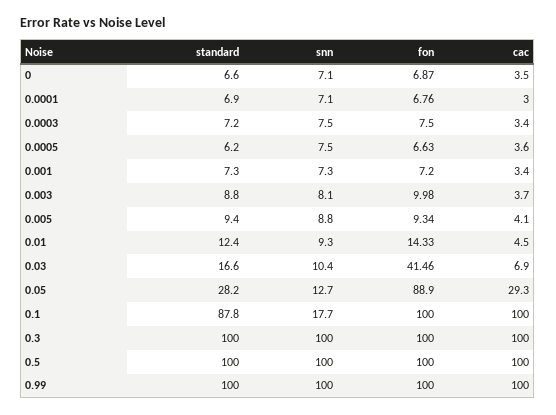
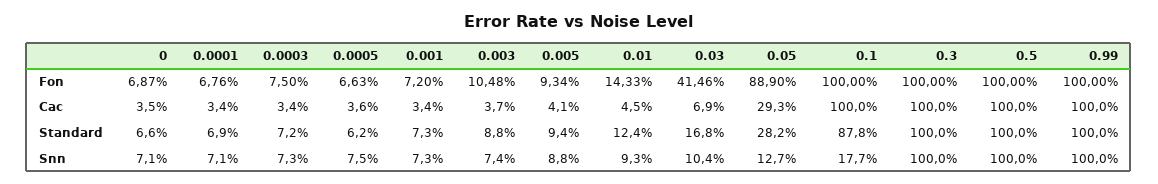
  {
    "standard": {
      "0": 6.6,
      "0.0001": 6.9,
      "0.0003": 7.2,
      "0.0005": 6.2,
      "0.001": 7.3,
      "0.003": 8.8,
      "0.005": 9.4,
      "0.01": 12.4,
-     "0.03": 16.6,
+     "0.03": 16.8,
      "0.05": 28.2,
      "0.1": 87.8,
      "0.3": 100,
      "0.5": 100,
      "0.99": 100
    },
    "snn": {
      "0": 7.1,
      "0.0001": 7.1,
-     "0.0003": 7.5,
+     "0.0003": 7.3,
      "0.0005": 7.5,
      "0.001": 7.3,
-     "0.003": 8.1,
+     "0.003": 7.4,
      "0.005": 8.8,
      "0.01": 9.3,
      "0.03": 10.4,
      "0.05": 12.7,
      "0.1": 17.7,
      "0.3": 100,
      "0.5": 100,
      "0.99": 100
    },
    "fon": {
      "0": 6.87,
      "0.0001": 6.76,
      "0.0003": 7.5,
      "0.0005": 6.63,
      "0.001": 7.2,
-     "0.003": 9.98,
+     "0.003": 10.48,
      "0.005": 9.34,
      "0.01": 14.33,
      "0.03": 41.46,
      "0.05": 88.9,
      "0.1": 100,
      "0.3": 100,
      "0.5": 100,
      "0.99": 100
    },
    "cac": {
      "0": 3.5,
-     "0.0001": 3,
+     "0.0001": 3.4,
      "0.0003": 3.4,
      "0.0005": 3.6,
      "0.001": 3.4,
      "0.003": 3.7,
      "0.005": 4.1,
      "0.01": 4.5,
      "0.03": 6.9,
      "0.05": 29.3,
      "0.1": 100,
      "0.3": 100,
      "0.5": 100,
      "0.99": 100
    }
  }

